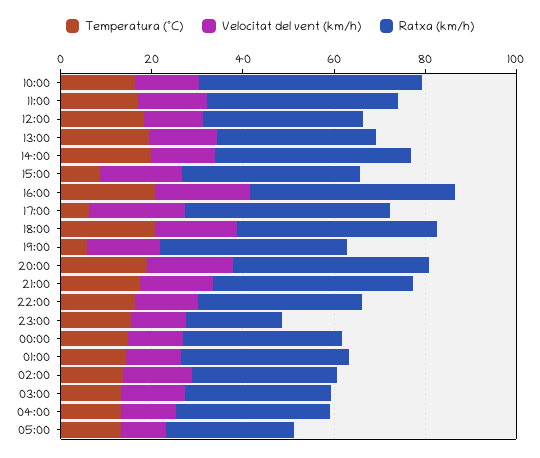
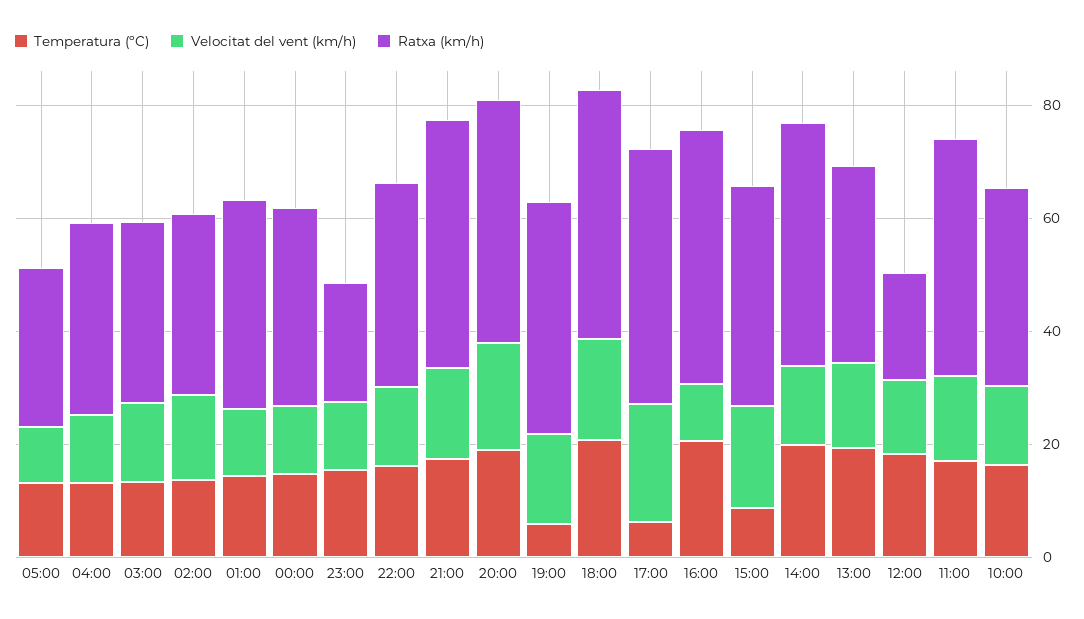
  {
    "Temperatura (ºC)": {
      "10:00": 15,
      "11:00": 15,
      "12:00": 20,
      "13:00": 20,
      "14:00": 20,
      "15:00": 10,
      "16:00": 20,
      "17:00": 5,
      "18:00": 20,
      "19:00": 5,
      "20:00": 20,
      "21:00": 15,
      "22:00": 15,
      "23:00": 15,
      "00:00": 15,
      "01:00": 15,
      "02:00": 15,
      "03:00": 15,
      "04:00": 15,
      "05:00": 15
    },
    "Velocitat del vent (km/h)": {
      "10:00": 15,
      "11:00": 15,
      "12:00": 15,
      "13:00": 15,
      "14:00": 15,
      "15:00": 20,
-     "16:00": 20,
+     "16:00": 10,
      "17:00": 20,
      "18:00": 20,
      "19:00": 15,
      "20:00": 20,
      "21:00": 15,
      "22:00": 15,
      "23:00": 10,
      "00:00": 10,
      "01:00": 10,
      "02:00": 15,
      "03:00": 15,
      "04:00": 10,
      "05:00": 10
    },
    "Ratxa (km/h)": {
-     "10:00": 50,
+     "10:00": 35,
      "11:00": 40,
-     "12:00": 35,
+     "12:00": 20,
      "13:00": 35,
      "14:00": 45,
      "15:00": 40,
      "16:00": 45,
      "17:00": 45,
      "18:00": 45,
      "19:00": 40,
      "20:00": 45,
      "21:00": 45,
      "22:00": 35,
      "23:00": 20,
      "00:00": 35,
      "01:00": 35,
      "02:00": 30,
      "03:00": 30,
      "04:00": 35,
      "05:00": 30
    }
  }

